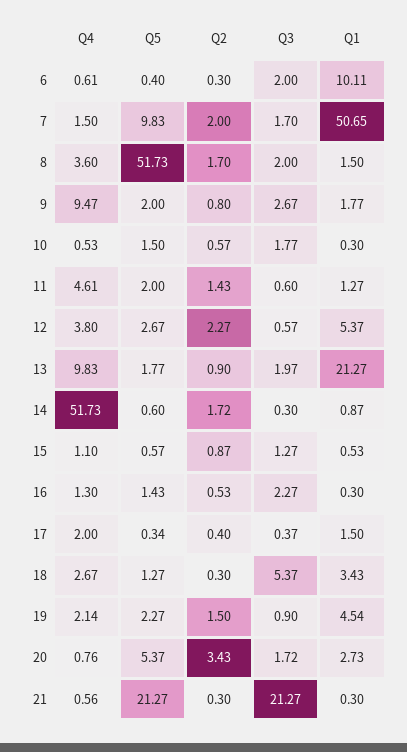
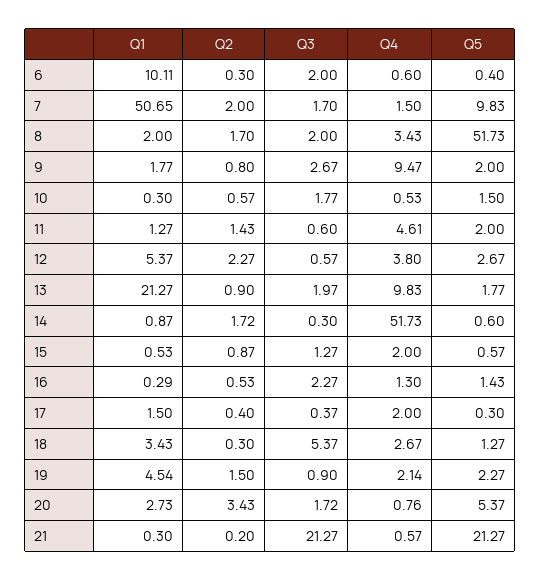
  {
    "Q4": {
-     "6": 0.61,
+     "6": 0.6,
      "7": 1.5,
-     "8": 3.6,
+     "8": 3.43,
      "9": 9.47,
      "10": 0.53,
      "11": 4.61,
      "12": 3.8,
      "13": 9.83,
      "14": 51.73,
-     "15": 1.1,
+     "15": 2,
      "16": 1.3,
      "17": 2,
      "18": 2.67,
      "19": 2.14,
      "20": 0.76,
-     "21": 0.56
+     "21": 0.57
    },
    "Q5": {
      "6": 0.4,
      "7": 9.83,
      "8": 51.73,
      "9": 2,
      "10": 1.5,
      "11": 2,
      "12": 2.67,
      "13": 1.77,
      "14": 0.6,
      "15": 0.57,
      "16": 1.43,
-     "17": 0.34,
+     "17": 0.3,
      "18": 1.27,
      "19": 2.27,
      "20": 5.37,
      "21": 21.27
    },
    "Q2": {
      "6": 0.3,
      "7": 2,
      "8": 1.7,
      "9": 0.8,
      "10": 0.57,
      "11": 1.43,
      "12": 2.27,
      "13": 0.9,
      "14": 1.72,
      "15": 0.87,
      "16": 0.53,
      "17": 0.4,
      "18": 0.3,
      "19": 1.5,
      "20": 3.43,
-     "21": 0.3
+     "21": 0.2
    },
    "Q3": {
      "6": 2,
      "7": 1.7,
      "8": 2,
      "9": 2.67,
      "10": 1.77,
      "11": 0.6,
      "12": 0.57,
      "13": 1.97,
      "14": 0.3,
      "15": 1.27,
      "16": 2.27,
      "17": 0.37,
      "18": 5.37,
      "19": 0.9,
      "20": 1.72,
      "21": 21.27
    },
    "Q1": {
      "6": 10.11,
      "7": 50.65,
-     "8": 1.5,
+     "8": 2,
      "9": 1.77,
      "10": 0.3,
      "11": 1.27,
      "12": 5.37,
      "13": 21.27,
      "14": 0.87,
      "15": 0.53,
-     "16": 0.3,
+     "16": 0.29,
      "17": 1.5,
      "18": 3.43,
      "19": 4.54,
      "20": 2.73,
      "21": 0.3
    }
  }

